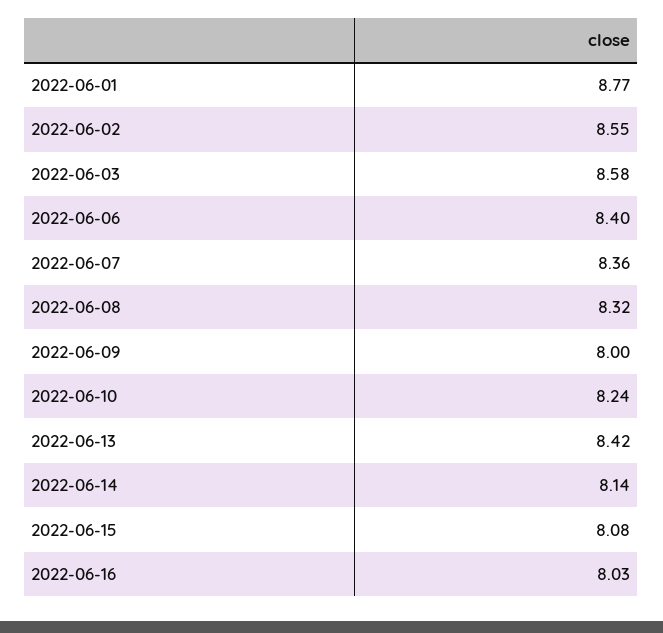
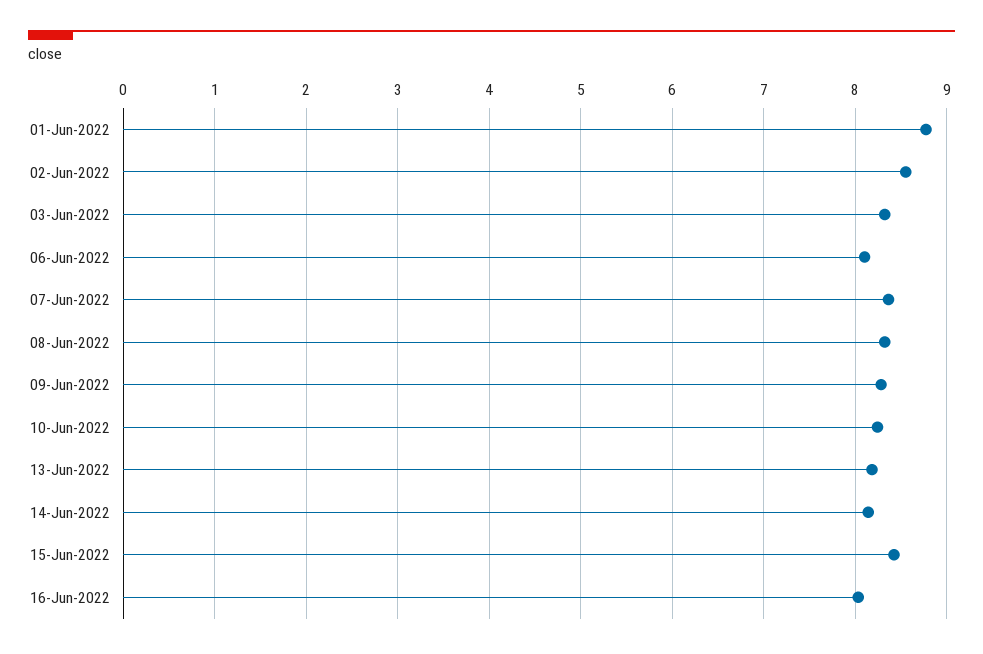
  {
    "2022-06-01": 8.77,
    "2022-06-02": 8.55,
-   "2022-06-03": 8.58,
+   "2022-06-03": 8.3,
-   "2022-06-06": 8.4,
+   "2022-06-06": 8.1,
    "2022-06-07": 8.36,
    "2022-06-08": 8.32,
-   "2022-06-09": 8,
+   "2022-06-09": 8.3,
    "2022-06-10": 8.24,
-   "2022-06-13": 8.42,
+   "2022-06-13": 8.2,
    "2022-06-14": 8.14,
-   "2022-06-15": 8.08,
+   "2022-06-15": 8.4,
    "2022-06-16": 8.03
  }

